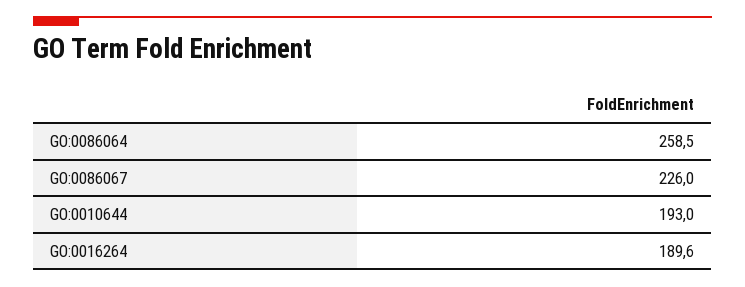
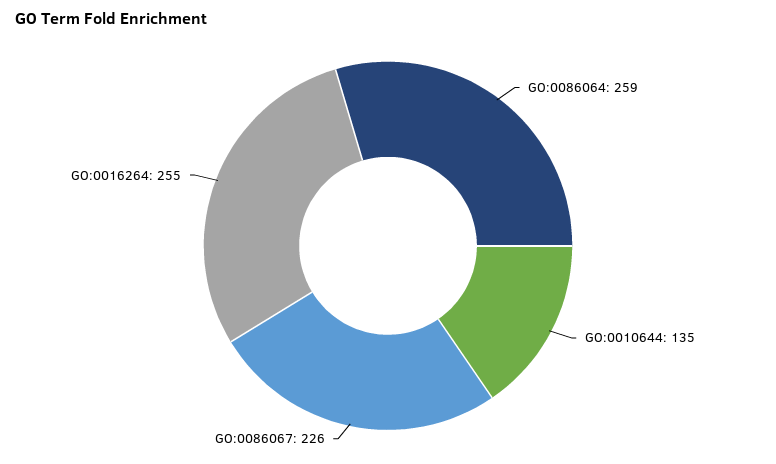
  {
    "GO:0086064": 258.5,
    "GO:0086067": 226,
-   "GO:0010644": 193,
+   "GO:0010644": 135,
-   "GO:0016264": 189.6
+   "GO:0016264": 255
  }

